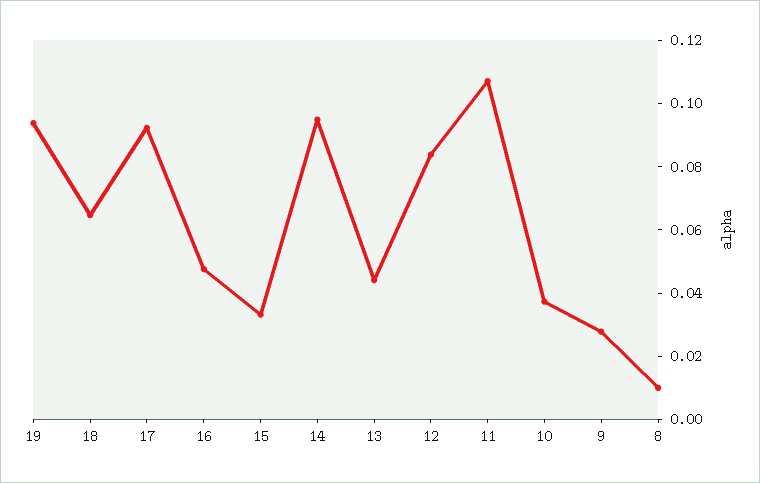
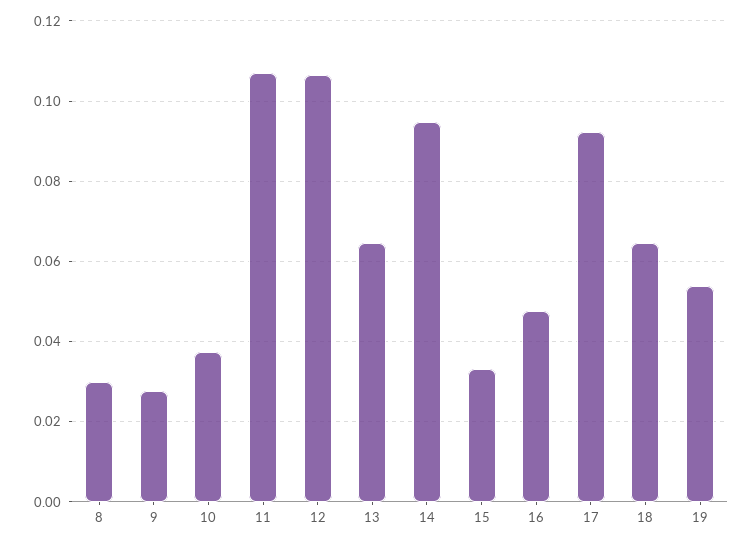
  {
-   "19": 0.095,
+   "19": 0.054,
    "18": 0.064,
    "17": 0.092,
    "16": 0.048,
    "15": 0.034,
    "14": 0.094,
-   "13": 0.045,
+   "13": 0.064,
-   "12": 0.085,
+   "12": 0.106,
    "11": 0.108,
    "10": 0.038,
    "9": 0.028,
-   "8": 0.01
+   "8": 0.03
  }

